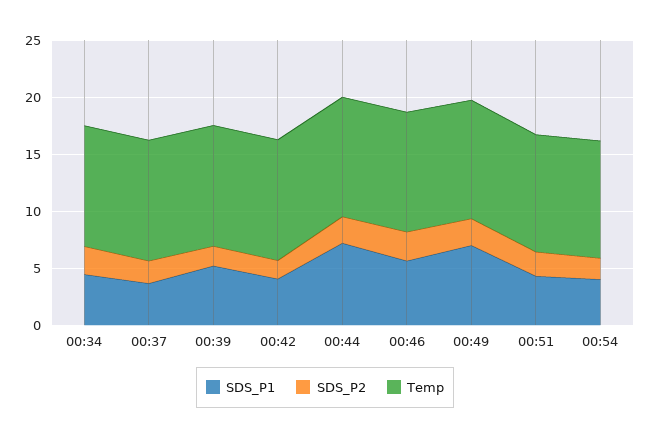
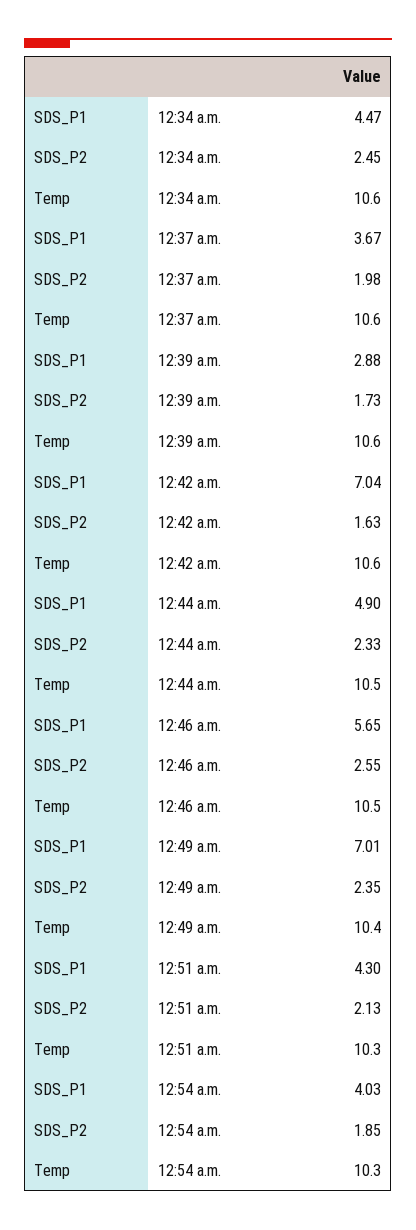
  {
    "SDS_P1": {
      "00:34": 4.47,
      "00:37": 3.67,
-     "00:39": 5,
+     "00:39": 2.88,
-     "00:42": 4,
+     "00:42": 7.04,
-     "00:44": 7,
+     "00:44": 4.9,
      "00:46": 5.65,
      "00:49": 7.01,
      "00:51": 4.3,
      "00:54": 4.03
    },
    "SDS_P2": {
      "00:34": 2.45,
      "00:37": 1.98,
      "00:39": 1.73,
      "00:42": 1.63,
      "00:44": 2.33,
      "00:46": 2.55,
      "00:49": 2.35,
      "00:51": 2.13,
      "00:54": 1.85
    },
    "Temp": {
      "00:34": 10.6,
      "00:37": 10.6,
      "00:39": 10.6,
      "00:42": 10.6,
      "00:44": 10.5,
      "00:46": 10.5,
      "00:49": 10.4,
      "00:51": 10.3,
      "00:54": 10.3
    }
  }

